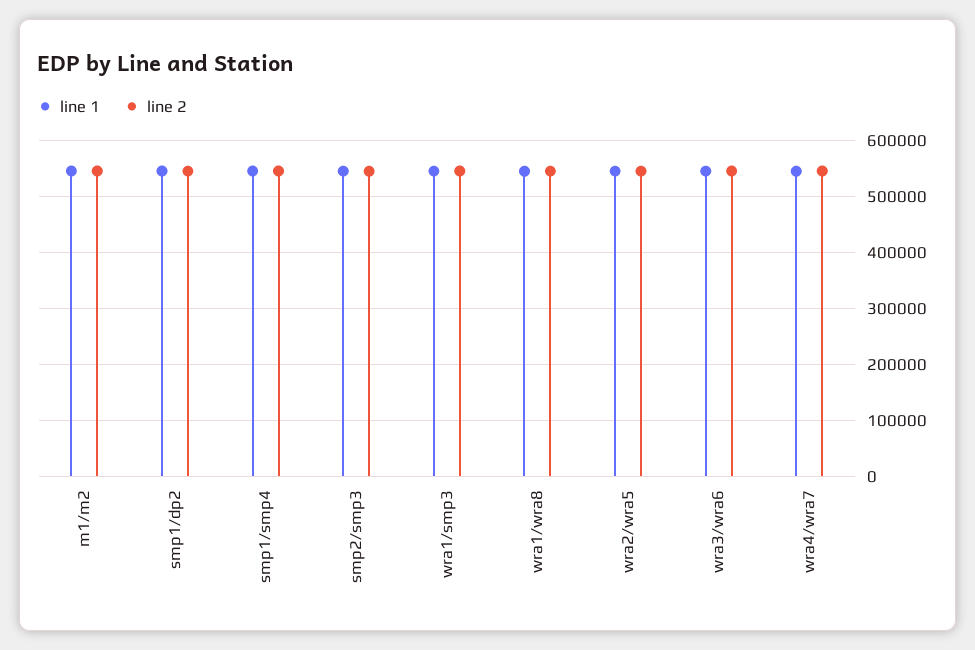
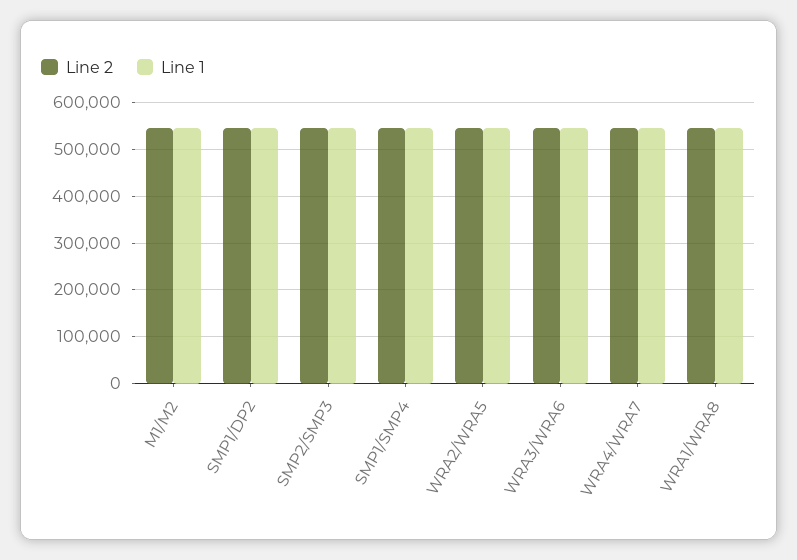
  {
    "line 1": {
      "m1/m2": 540000,
      "smp1/dp2": 540000,
      "smp1/smp4": 540000,
      "smp2/smp3": 540000,
-     "wra1/smp3": 540000,
      "wra1/wra8": 540000,
      "wra2/wra5": 540000,
      "wra3/wra6": 540000,
      "wra4/wra7": 540000
    },
    "line 2": {
      "m1/m2": 540000,
      "smp1/dp2": 540000,
      "smp1/smp4": 540000,
      "smp2/smp3": 540000,
-     "wra1/smp3": 540000,
      "wra1/wra8": 540000,
      "wra2/wra5": 540000,
      "wra3/wra6": 540000,
      "wra4/wra7": 540000
    }
  }

